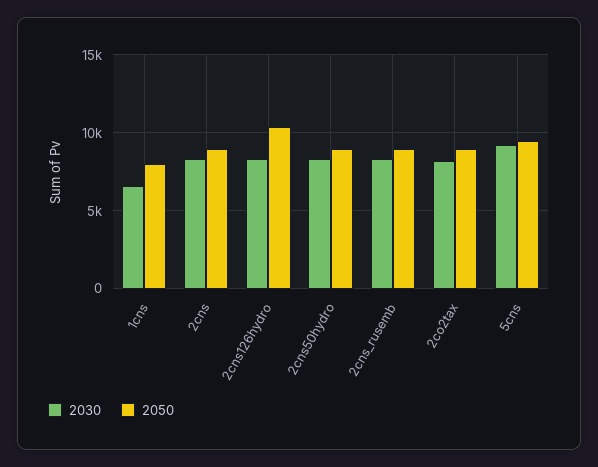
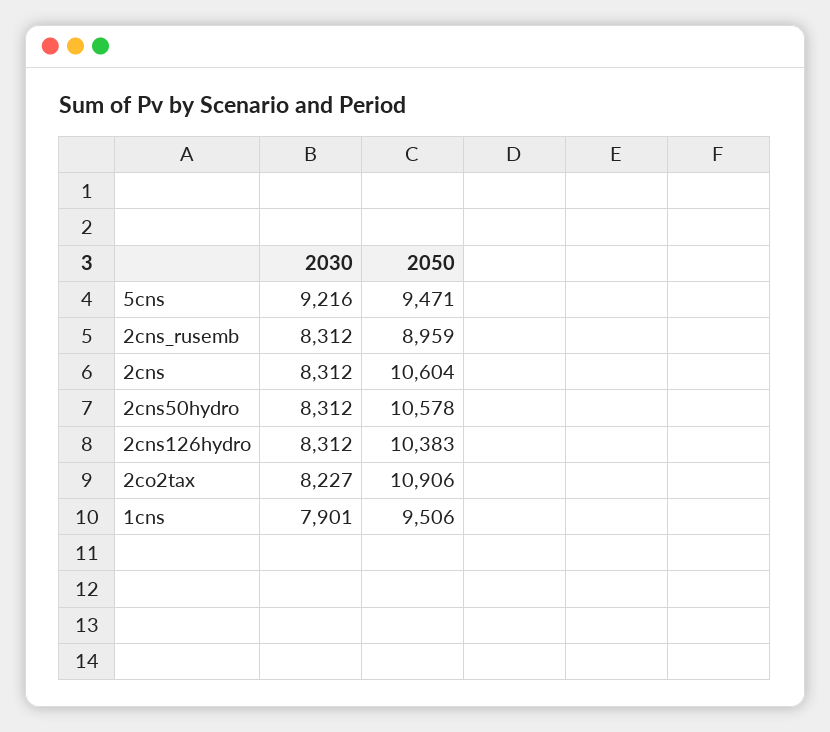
  {
    "2030": {
-     "1cns": 6500,
+     "1cns": 7901,
      "2cns": 8312,
      "2cns126hydro": 8312,
      "2cns50hydro": 8312,
      "2cns_rusemb": 8312,
      "2co2tax": 8227,
      "5cns": 9216
    },
    "2050": {
-     "1cns": 8000,
+     "1cns": 9506,
-     "2cns": 9000,
+     "2cns": 10604,
      "2cns126hydro": 10383,
-     "2cns50hydro": 9000,
+     "2cns50hydro": 10578,
      "2cns_rusemb": 8959,
-     "2co2tax": 9000,
+     "2co2tax": 10906,
      "5cns": 9471
    }
  }

